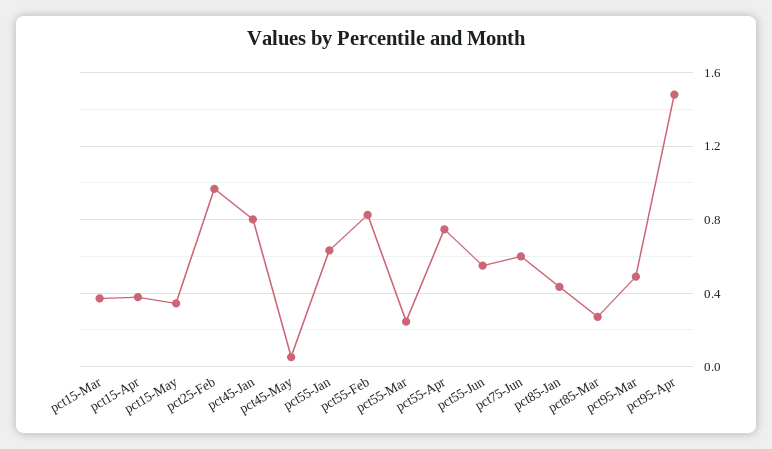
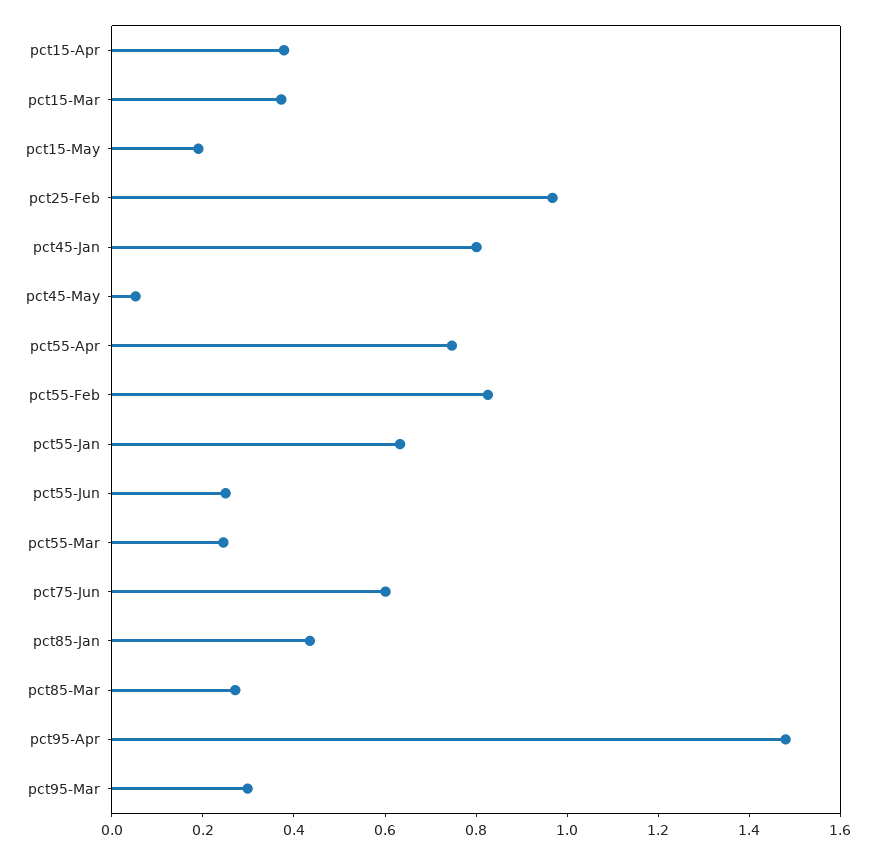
  {
    "pct15-Mar": 0.35,
    "pct15-Apr": 0.4,
-   "pct15-May": 0.35,
+   "pct15-May": 0.2,
    "pct25-Feb": 0.95,
    "pct45-Jan": 0.8,
    "pct45-May": 0.05,
    "pct55-Jan": 0.65,
    "pct55-Feb": 0.85,
    "pct55-Mar": 0.25,
    "pct55-Apr": 0.75,
-   "pct55-Jun": 0.55,
+   "pct55-Jun": 0.25,
    "pct75-Jun": 0.6,
    "pct85-Jan": 0.45,
    "pct85-Mar": 0.25,
-   "pct95-Mar": 0.5,
+   "pct95-Mar": 0.3,
    "pct95-Apr": 1.5
  }

